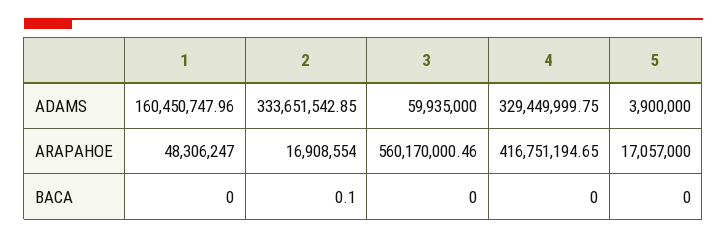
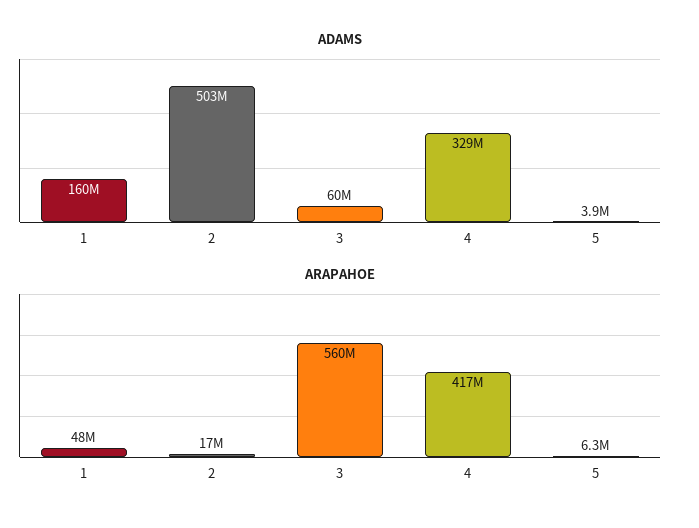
  {
    "ADAMS": {
      "1": 160450747.96,
-     "2": 333651542.85,
+     "2": 503000000,
      "3": 59935000,
      "4": 329449999.75,
      "5": 3900000
    },
    "ARAPAHOE": {
      "1": 48306247,
      "2": 16908554,
      "3": 560170000.46,
      "4": 416751194.65,
-     "5": 17057000
+     "5": 6300000
-   },
+   }
-   "BACA": {
-     "1": 0,
-     "2": 0.1,
-     "3": 0,
-     "4": 0,
-     "5": 0
-   }
  }

